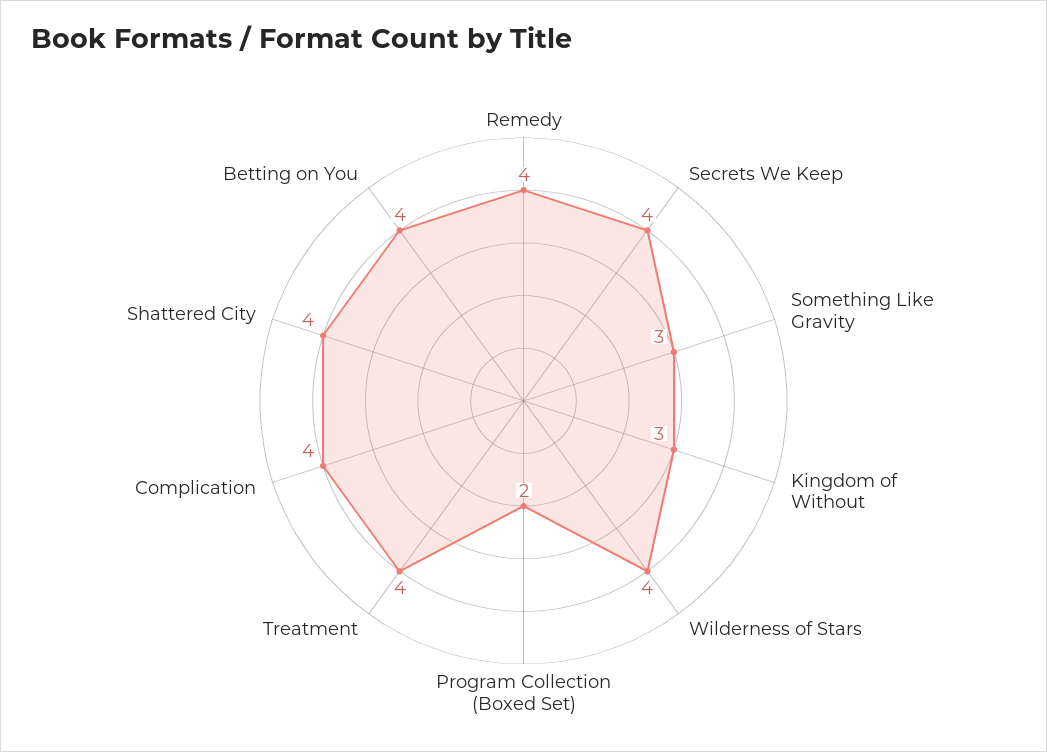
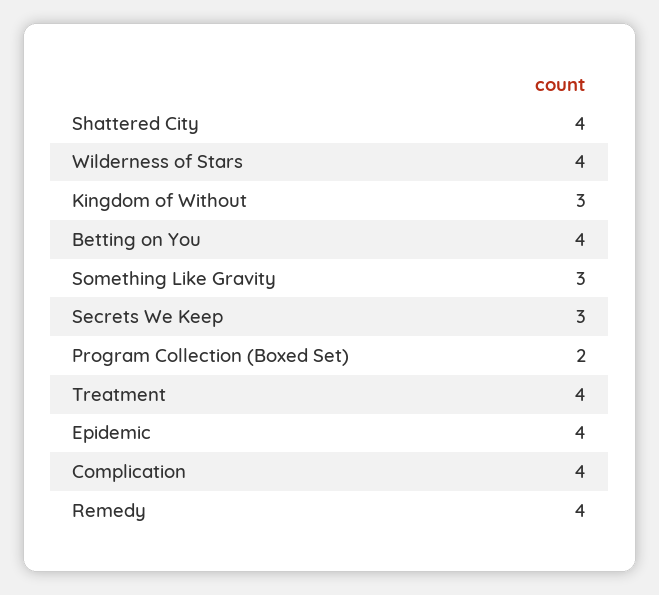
  {
    "Remedy": 4,
-   "Secrets We Keep": 4,
+   "Secrets We Keep": 3,
    "Something Like Gravity": 3,
    "Kingdom of Without": 3,
    "Wilderness of Stars": 4,
    "Program Collection (Boxed Set)": 2,
    "Treatment": 4,
    "Complication": 4,
    "Shattered City": 4,
-   "Betting on You": 4
+   "Betting on You": 4,
+   "Epidemic": 4
  }

